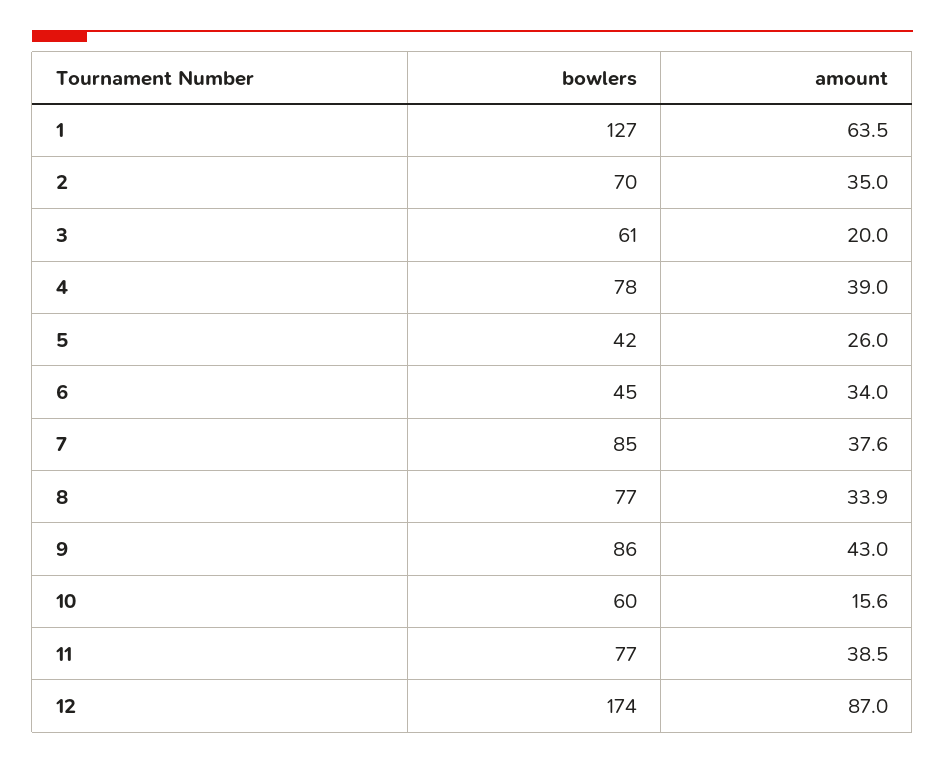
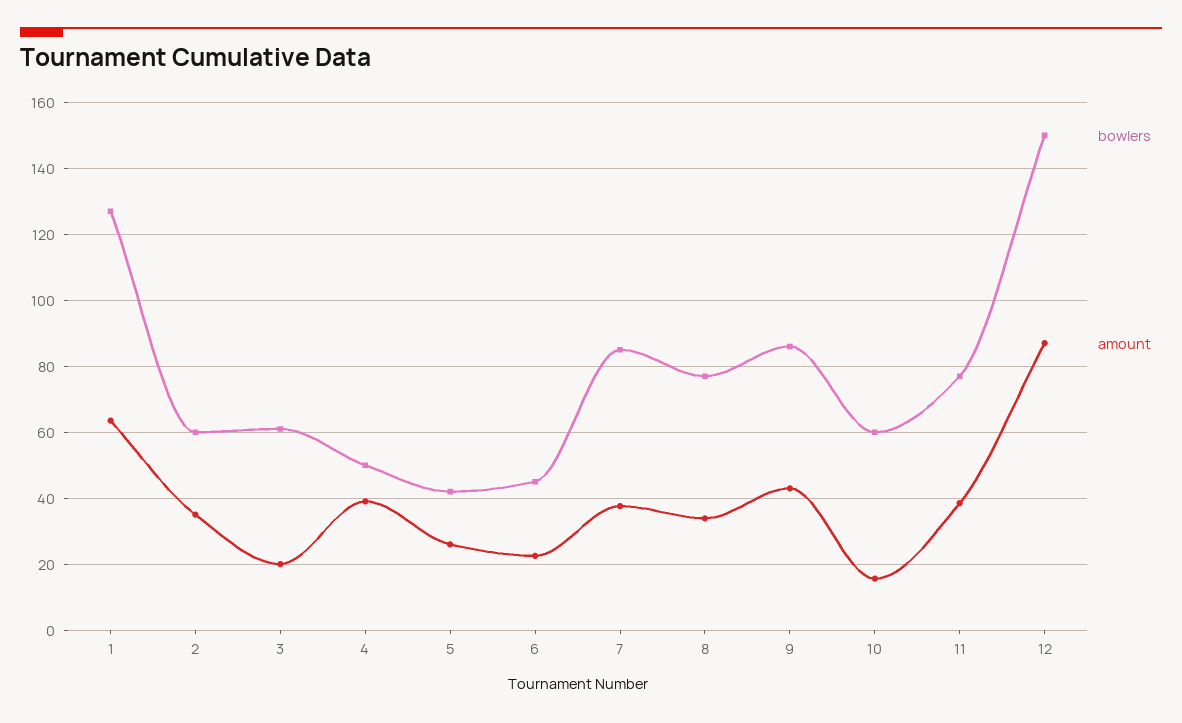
  {
    "bowlers": {
      "1": 127,
-     "2": 70,
+     "2": 60,
      "3": 61,
-     "4": 78,
+     "4": 50,
      "5": 42,
      "6": 45,
      "7": 85,
      "8": 77,
      "9": 86,
      "10": 60,
      "11": 77,
-     "12": 174
+     "12": 150
    },
    "amount": {
      "1": 63.5,
      "2": 35,
      "3": 20,
      "4": 39,
      "5": 26,
-     "6": 34,
+     "6": 22,
      "7": 37.6,
      "8": 33.9,
      "9": 43,
      "10": 15.6,
      "11": 38.5,
      "12": 87
    }
  }

